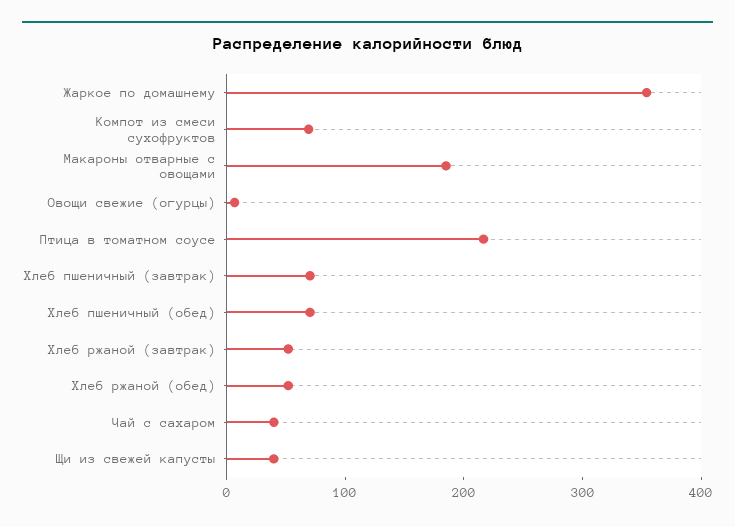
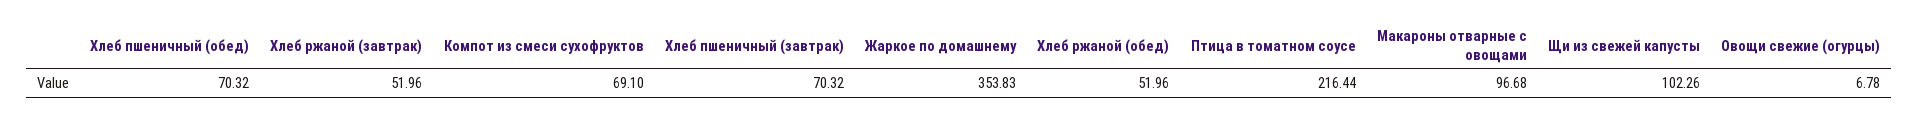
  {
    "Жаркое по домашнему": 353.83,
    "Компот из смеси сухофруктов": 69.1,
-   "Макароны отварные с овощами": 180,
+   "Макароны отварные с овощами": 96.68,
    "Овощи свежие (огурцы)": 6.78,
    "Птица в томатном соусе": 216.44,
    "Хлеб пшеничный (завтрак)": 70.32,
    "Хлеб пшеничный (обед)": 70.32,
    "Хлеб ржаной (завтрак)": 51.96,
    "Хлеб ржаной (обед)": 51.96,
-   "Чай с сахаром": 40,
-   "Щи из свежей капусты": 40
+   "Щи из свежей капусты": 102.26
  }

